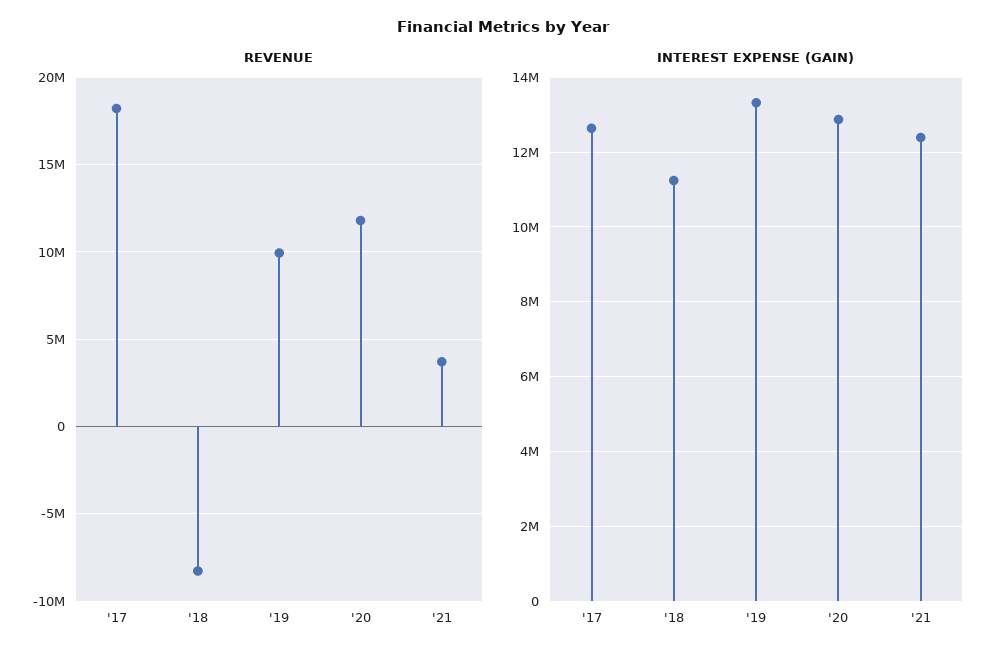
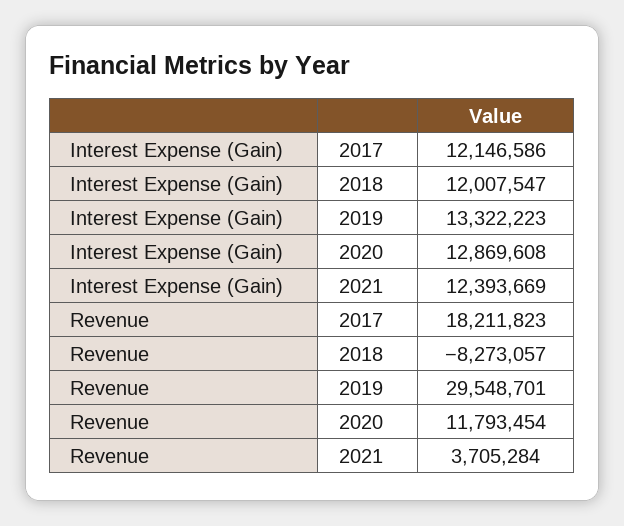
  {
    "REVENUE": {
      "'17": 18211823,
      "'18": -8273057,
-     "'19": 10000000,
+     "'19": 29548701,
      "'20": 11793454,
      "'21": 3705284
    },
    "INTEREST EXPENSE (GAIN)": {
-     "'17": 12600000,
+     "'17": 12146586,
-     "'18": 11200000,
+     "'18": 12007547,
      "'19": 13322223,
      "'20": 12869608,
      "'21": 12393669
    }
  }

